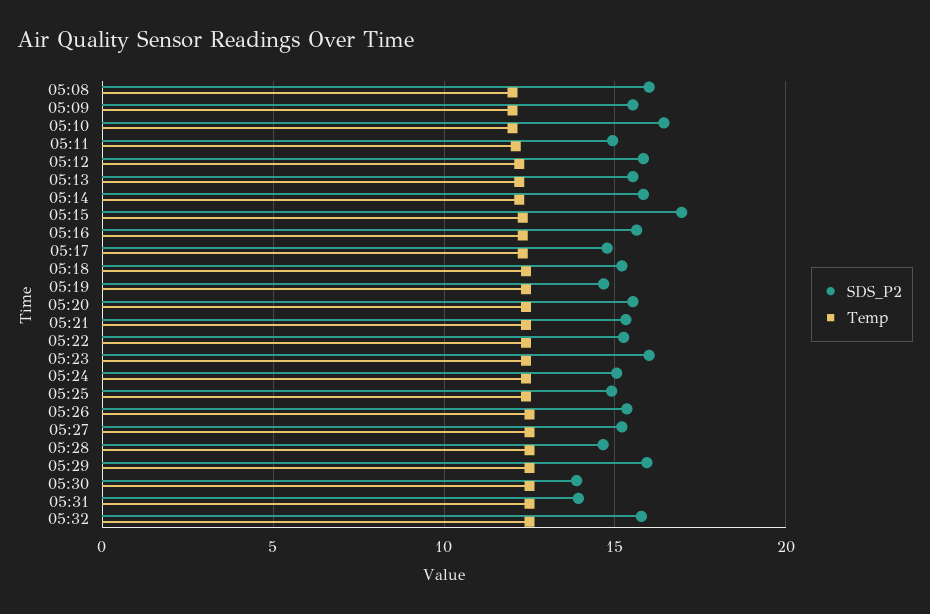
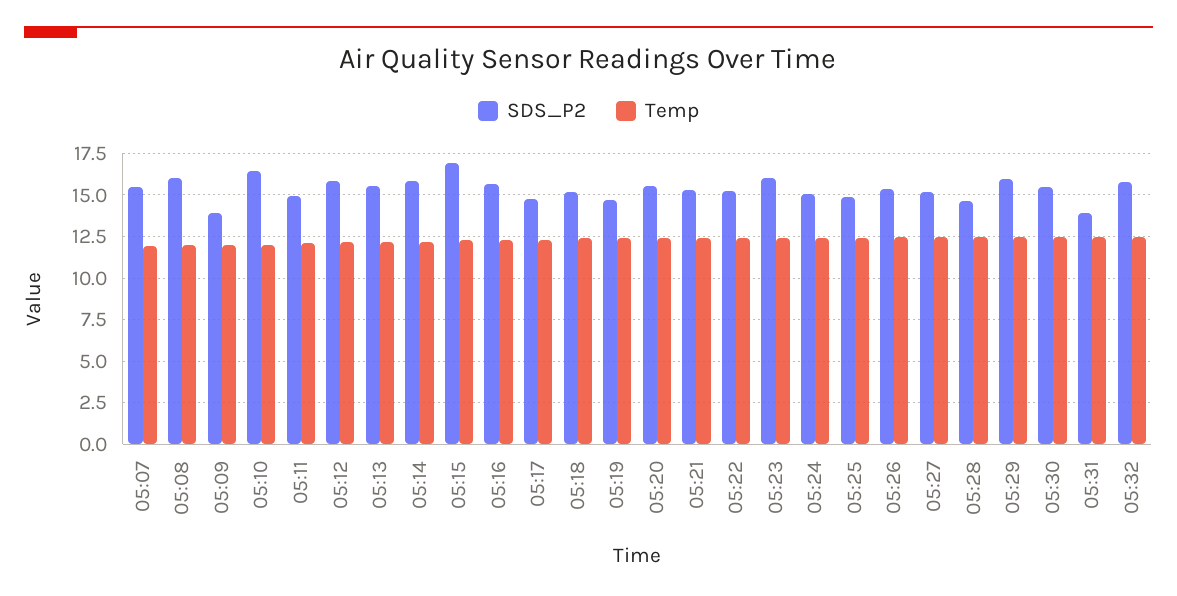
  {
    "SDS_P2": {
      "05:08": 16,
-     "05:09": 15.5,
+     "05:09": 14,
      "05:10": 16.5,
      "05:11": 15,
      "05:12": 16,
      "05:13": 15.5,
      "05:14": 16,
      "05:15": 17,
      "05:16": 15.5,
      "05:17": 15,
      "05:18": 15,
      "05:19": 14.5,
      "05:20": 15.5,
      "05:21": 15.5,
      "05:22": 15.5,
      "05:23": 16,
      "05:24": 15,
      "05:25": 15,
      "05:26": 15.5,
      "05:27": 15,
      "05:28": 14.5,
      "05:29": 16,
-     "05:30": 14,
+     "05:30": 15.5,
      "05:31": 14,
-     "05:32": 16
+     "05:32": 16,
+     "05:07": 15.5
    },
    "Temp": {
      "05:08": 12,
      "05:09": 12,
      "05:10": 12,
      "05:11": 12,
      "05:12": 12,
      "05:13": 12,
      "05:14": 12,
      "05:15": 12.5,
      "05:16": 12.5,
      "05:17": 12.5,
      "05:18": 12.5,
      "05:19": 12.5,
      "05:20": 12.5,
      "05:21": 12.5,
      "05:22": 12.5,
      "05:23": 12.5,
      "05:24": 12.5,
      "05:25": 12.5,
      "05:26": 12.5,
      "05:27": 12.5,
      "05:28": 12.5,
      "05:29": 12.5,
      "05:30": 12.5,
      "05:31": 12.5,
-     "05:32": 12.5
+     "05:32": 12.5,
+     "05:07": 12
    }
  }

